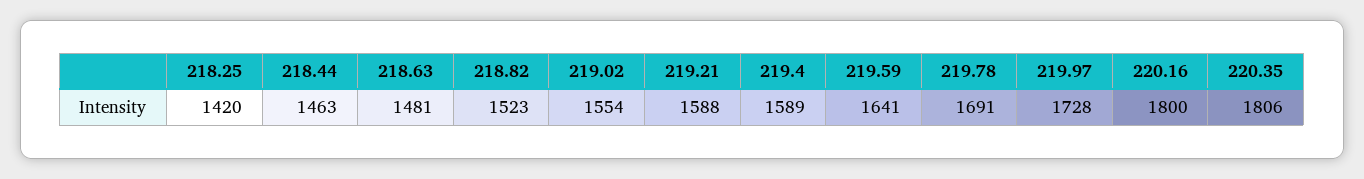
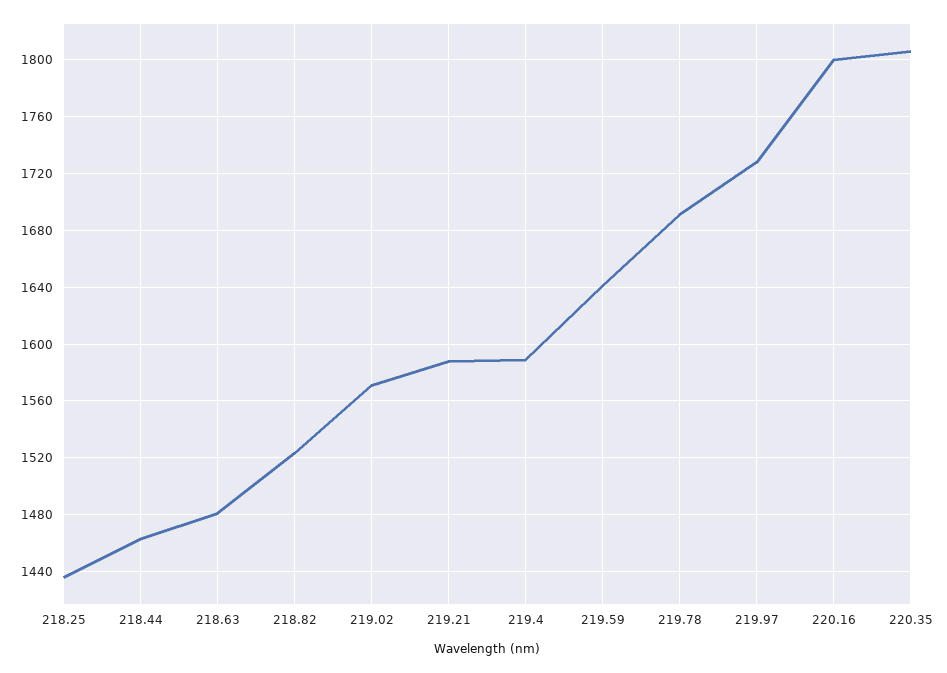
  {
-   "218.25": 1420,
+   "218.25": 1435,
    "218.44": 1463,
    "218.63": 1481,
    "218.82": 1523,
-   "219.02": 1554,
+   "219.02": 1570,
    "219.21": 1588,
    "219.4": 1589,
    "219.59": 1641,
    "219.78": 1691,
    "219.97": 1728,
    "220.16": 1800,
    "220.35": 1806
  }

